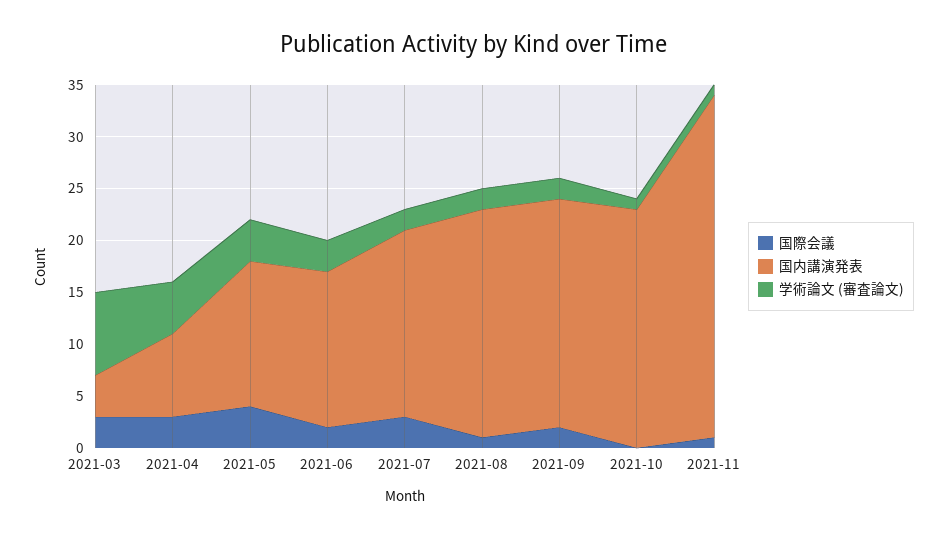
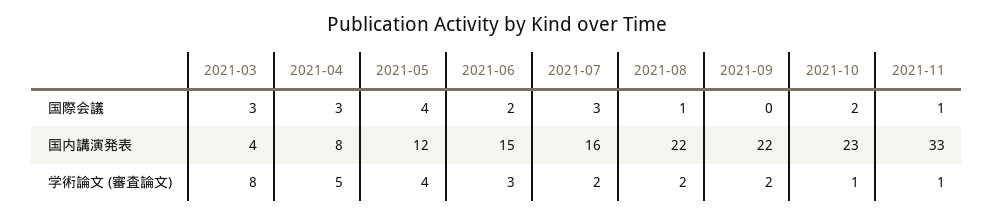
  {
    "国際会議": {
      "2021-03": 3,
      "2021-04": 3,
      "2021-05": 4,
      "2021-06": 2,
      "2021-07": 3,
      "2021-08": 1,
-     "2021-09": 2,
+     "2021-09": 0,
-     "2021-10": 0,
+     "2021-10": 2,
      "2021-11": 1
    },
    "国内講演発表": {
      "2021-03": 4,
      "2021-04": 8,
-     "2021-05": 14,
+     "2021-05": 12,
      "2021-06": 15,
-     "2021-07": 18,
+     "2021-07": 16,
      "2021-08": 22,
      "2021-09": 22,
      "2021-10": 23,
      "2021-11": 33
    },
    "学術論文 (審査論文)": {
      "2021-03": 8,
      "2021-04": 5,
      "2021-05": 4,
      "2021-06": 3,
      "2021-07": 2,
      "2021-08": 2,
      "2021-09": 2,
      "2021-10": 1,
      "2021-11": 1
    }
  }

